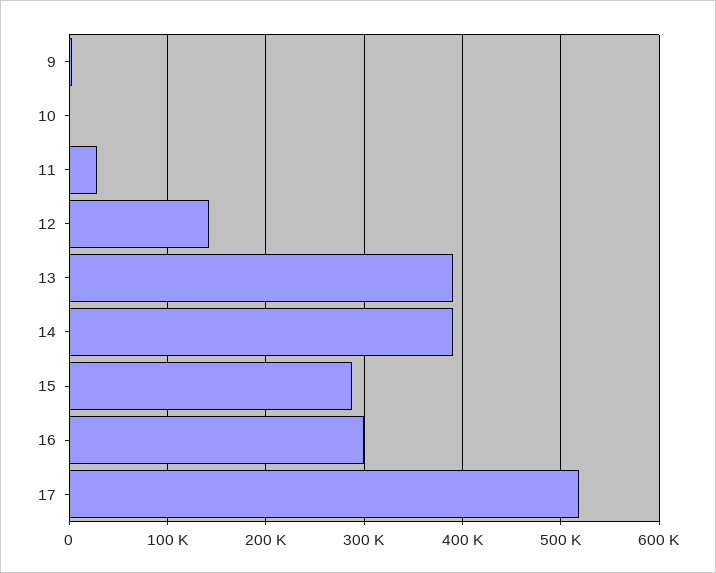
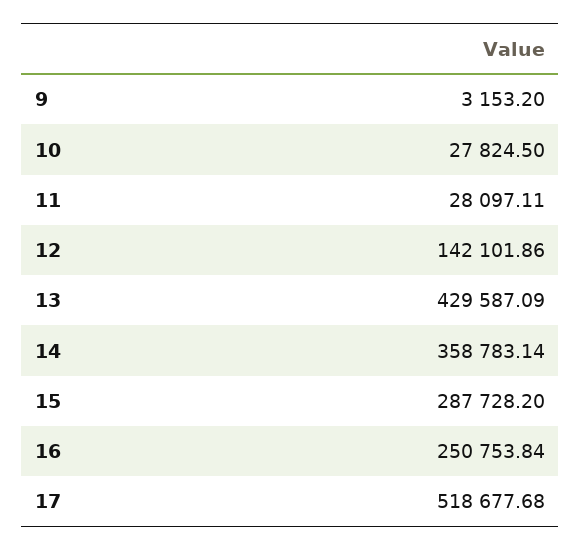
  {
    "9": 3153.2,
-   "10": 0,
+   "10": 27824.5,
    "11": 28097.11,
    "12": 142101.86,
-   "13": 390000,
+   "13": 429587.09,
-   "14": 390000,
+   "14": 358783.14,
    "15": 287728.2,
-   "16": 300000,
+   "16": 250753.84,
    "17": 518677.68
  }

